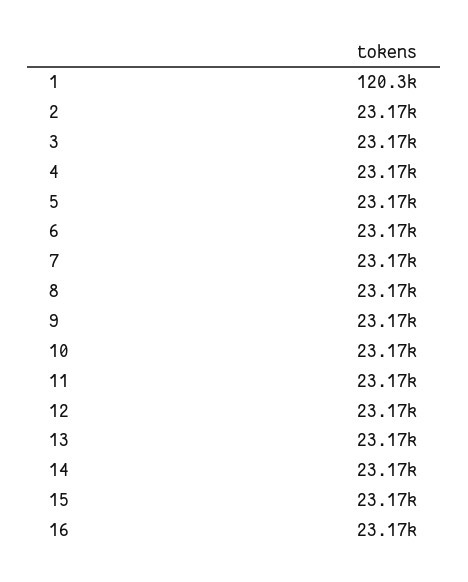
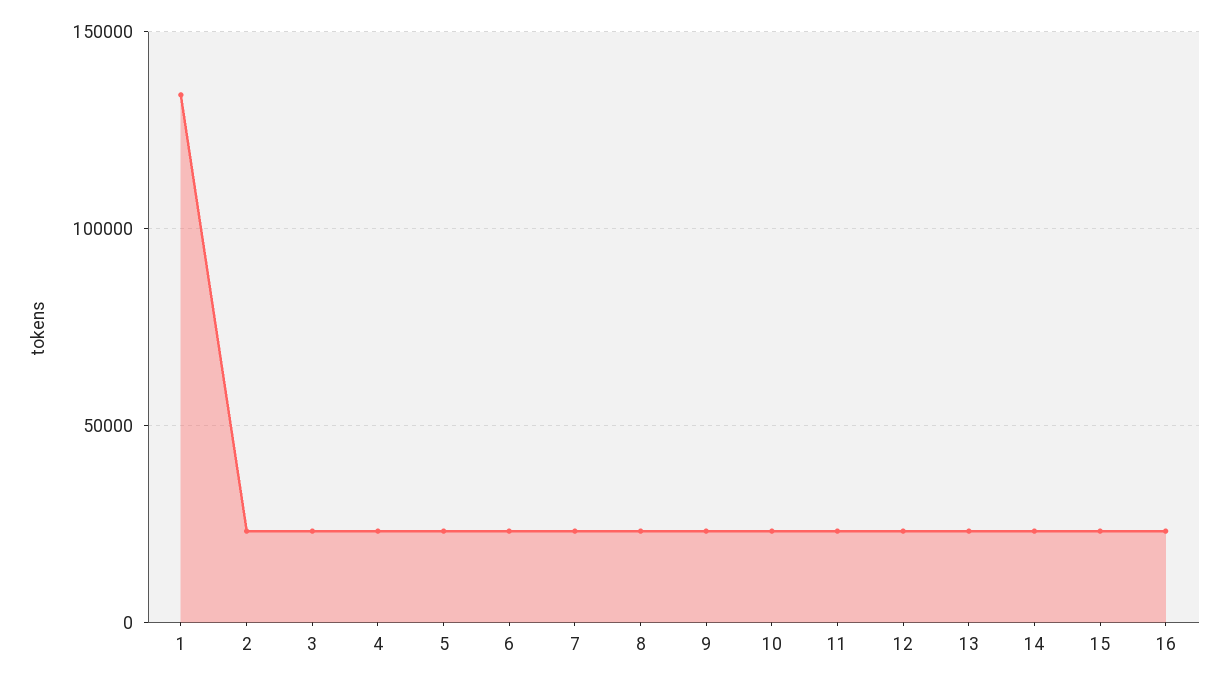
  {
-   "1": 120300,
+   "1": 135000,
    "2": 23170,
    "3": 23170,
    "4": 23170,
    "5": 23170,
    "6": 23170,
    "7": 23170,
    "8": 23170,
    "9": 23170,
    "10": 23170,
    "11": 23170,
    "12": 23170,
    "13": 23170,
    "14": 23170,
    "15": 23170,
    "16": 23170
  }

